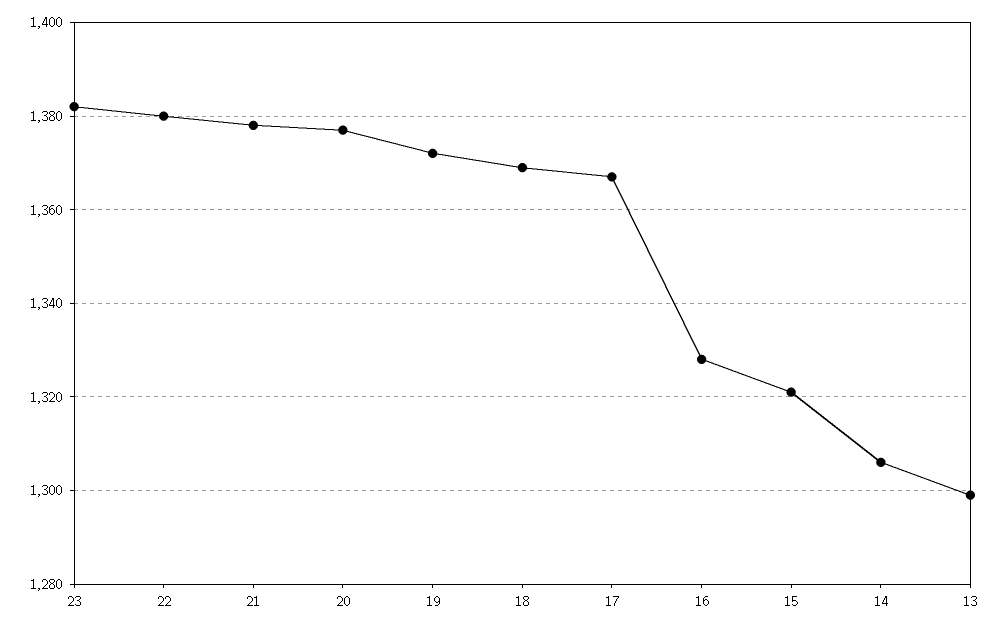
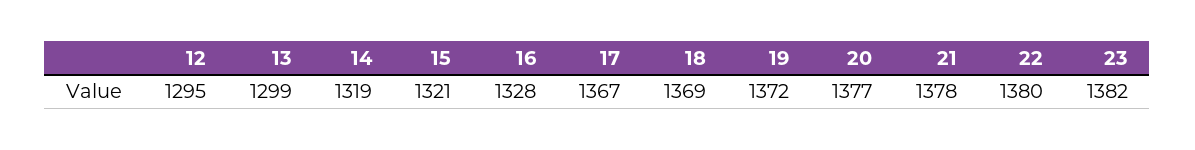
  {
    "23": 1382,
    "22": 1380,
    "21": 1378,
    "20": 1377,
    "19": 1372,
    "18": 1369,
    "17": 1367,
    "16": 1328,
    "15": 1321,
-   "14": 1305,
+   "14": 1319,
-   "13": 1299
+   "13": 1299,
+   "12": 1295
  }

